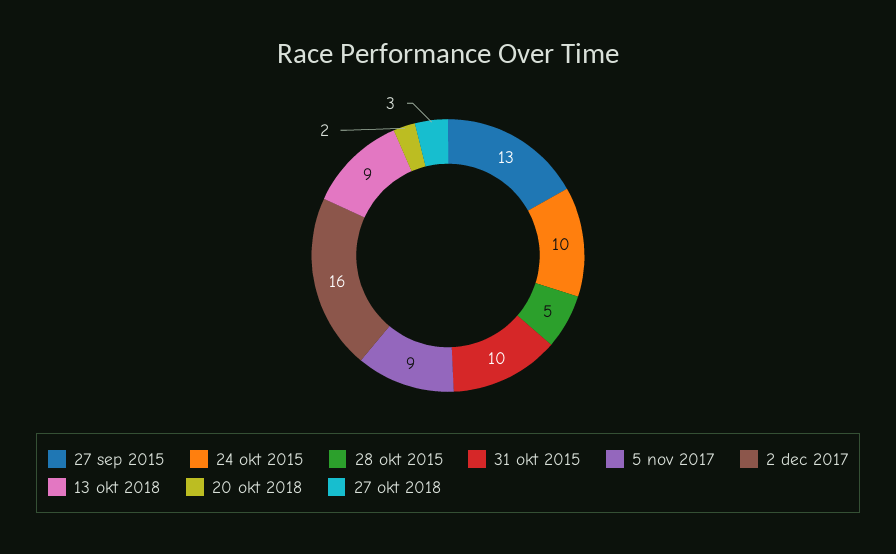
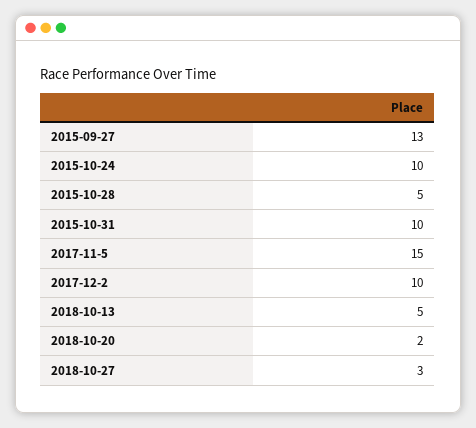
  {
    "27 sep 2015": 13,
    "24 okt 2015": 10,
    "28 okt 2015": 5,
    "31 okt 2015": 10,
-   "5 nov 2017": 9,
+   "5 nov 2017": 15,
-   "2 dec 2017": 16,
+   "2 dec 2017": 10,
-   "13 okt 2018": 9,
+   "13 okt 2018": 5,
    "20 okt 2018": 2,
    "27 okt 2018": 3
  }

